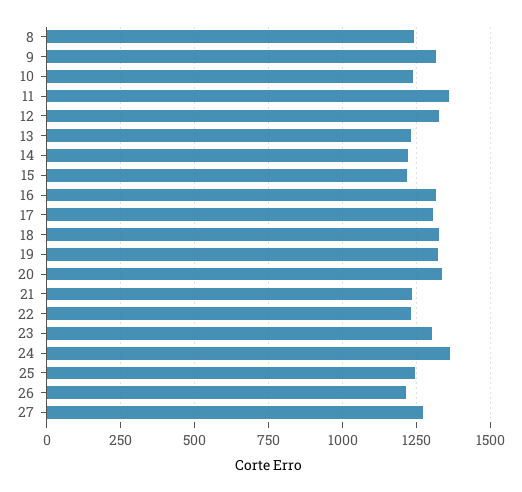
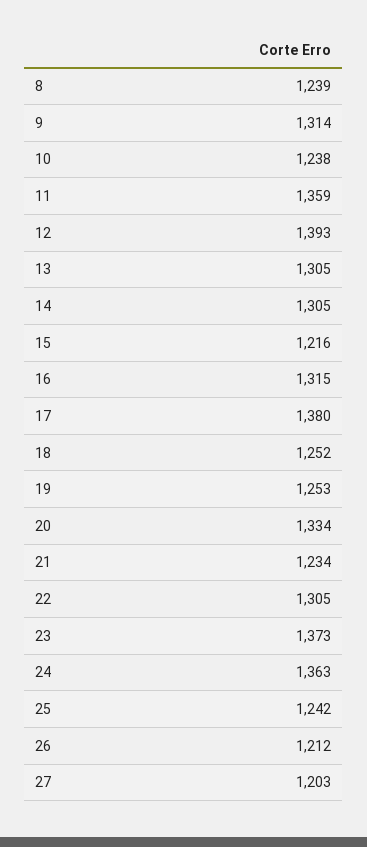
  {
    "8": 1239,
    "9": 1314,
    "10": 1238,
    "11": 1359,
-   "12": 1325,
+   "12": 1393,
-   "13": 1225,
+   "13": 1305,
-   "14": 1225,
+   "14": 1305,
    "15": 1216,
    "16": 1315,
-   "17": 1300,
+   "17": 1380,
-   "18": 1325,
+   "18": 1252,
-   "19": 1325,
+   "19": 1253,
    "20": 1334,
    "21": 1234,
-   "22": 1225,
+   "22": 1305,
-   "23": 1300,
+   "23": 1373,
    "24": 1363,
    "25": 1242,
    "26": 1212,
-   "27": 1275
+   "27": 1203
  }

